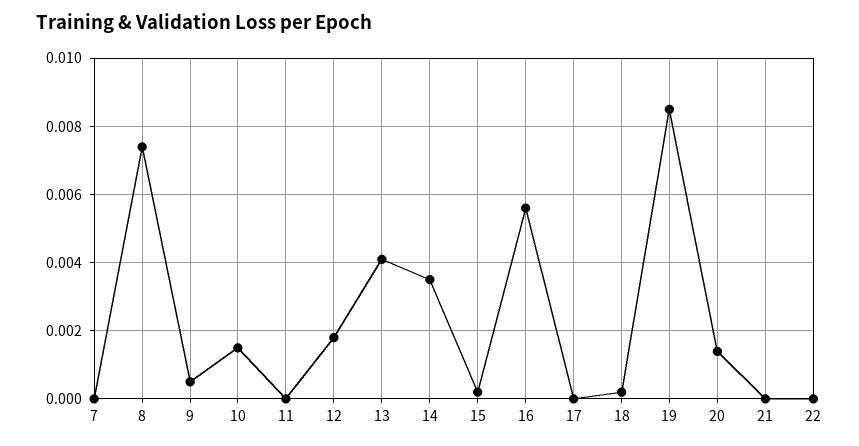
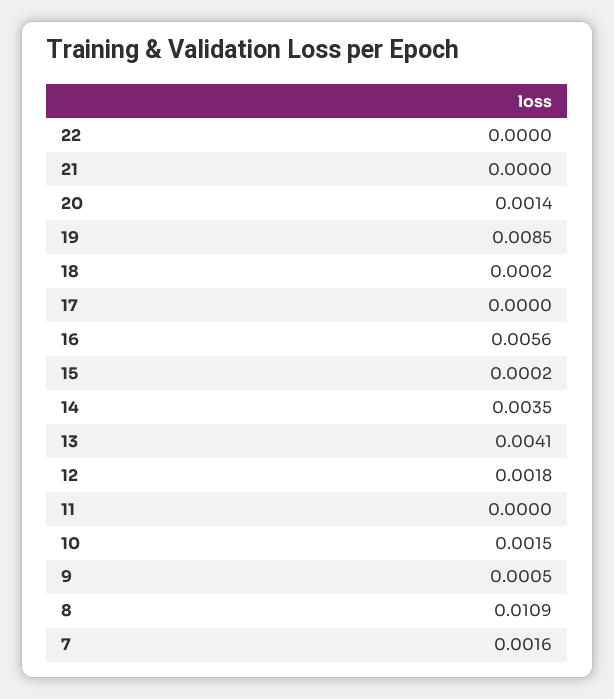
  {
-   "7": 0,
+   "7": 0.0016,
-   "8": 0.0075,
+   "8": 0.0109,
    "9": 0.0005,
    "10": 0.0015,
    "11": 0,
    "12": 0.0018,
    "13": 0.0041,
    "14": 0.0035,
    "15": 0.0002,
    "16": 0.0056,
    "17": 0,
    "18": 0.0002,
    "19": 0.0085,
    "20": 0.0014,
    "21": 0,
    "22": 0
  }

